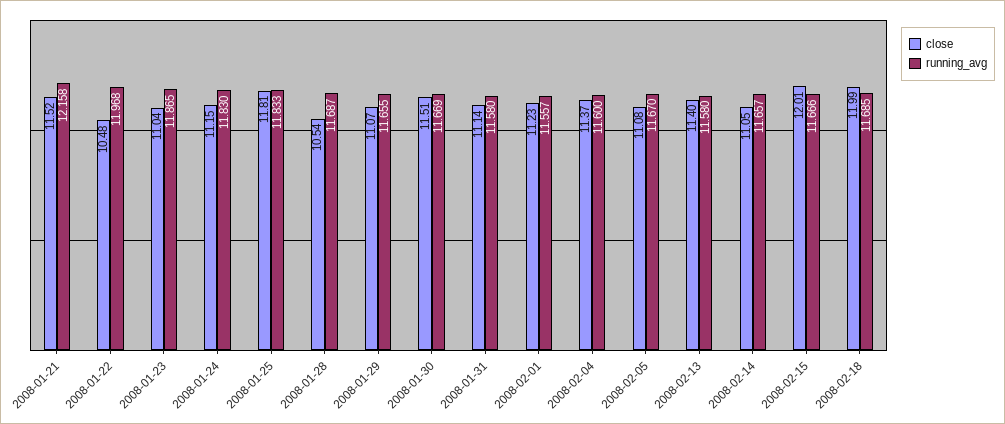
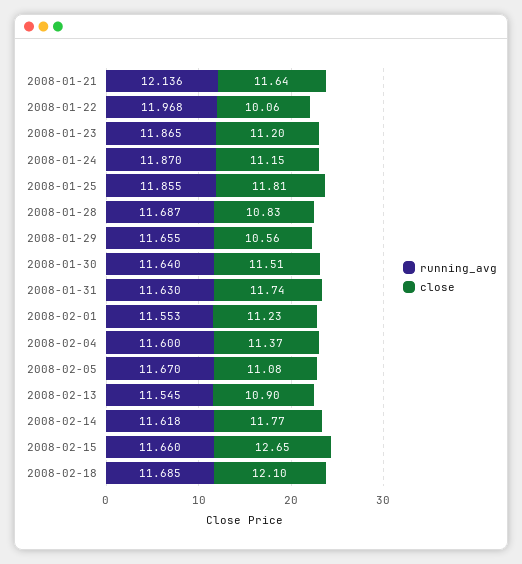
  {
    "close": {
-     "2008-01-21": 11.52,
+     "2008-01-21": 11.64,
-     "2008-01-22": 10.48,
+     "2008-01-22": 10.06,
-     "2008-01-23": 11.04,
+     "2008-01-23": 11.2,
      "2008-01-24": 11.15,
      "2008-01-25": 11.81,
-     "2008-01-28": 10.54,
+     "2008-01-28": 10.83,
-     "2008-01-29": 11.07,
+     "2008-01-29": 10.56,
      "2008-01-30": 11.51,
-     "2008-01-31": 11.14,
+     "2008-01-31": 11.74,
      "2008-02-01": 11.23,
      "2008-02-04": 11.37,
      "2008-02-05": 11.08,
-     "2008-02-13": 11.4,
+     "2008-02-13": 10.9,
-     "2008-02-14": 11.05,
+     "2008-02-14": 11.77,
-     "2008-02-15": 12.01,
+     "2008-02-15": 12.65,
-     "2008-02-18": 11.99
+     "2008-02-18": 12.1
    },
    "running_avg": {
-     "2008-01-21": 12.158,
+     "2008-01-21": 12.136,
      "2008-01-22": 11.968,
      "2008-01-23": 11.865,
-     "2008-01-24": 11.83,
+     "2008-01-24": 11.87,
-     "2008-01-25": 11.833,
+     "2008-01-25": 11.855,
      "2008-01-28": 11.687,
      "2008-01-29": 11.655,
-     "2008-01-30": 11.669,
+     "2008-01-30": 11.64,
-     "2008-01-31": 11.58,
+     "2008-01-31": 11.63,
-     "2008-02-01": 11.557,
+     "2008-02-01": 11.553,
      "2008-02-04": 11.6,
      "2008-02-05": 11.67,
-     "2008-02-13": 11.58,
+     "2008-02-13": 11.545,
-     "2008-02-14": 11.657,
+     "2008-02-14": 11.618,
-     "2008-02-15": 11.666,
+     "2008-02-15": 11.66,
      "2008-02-18": 11.685
    }
  }

